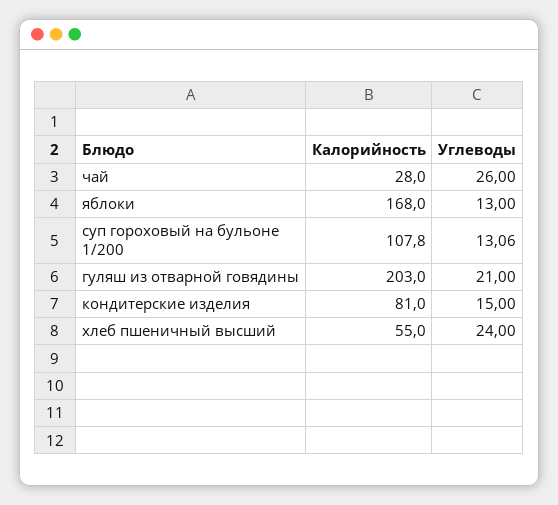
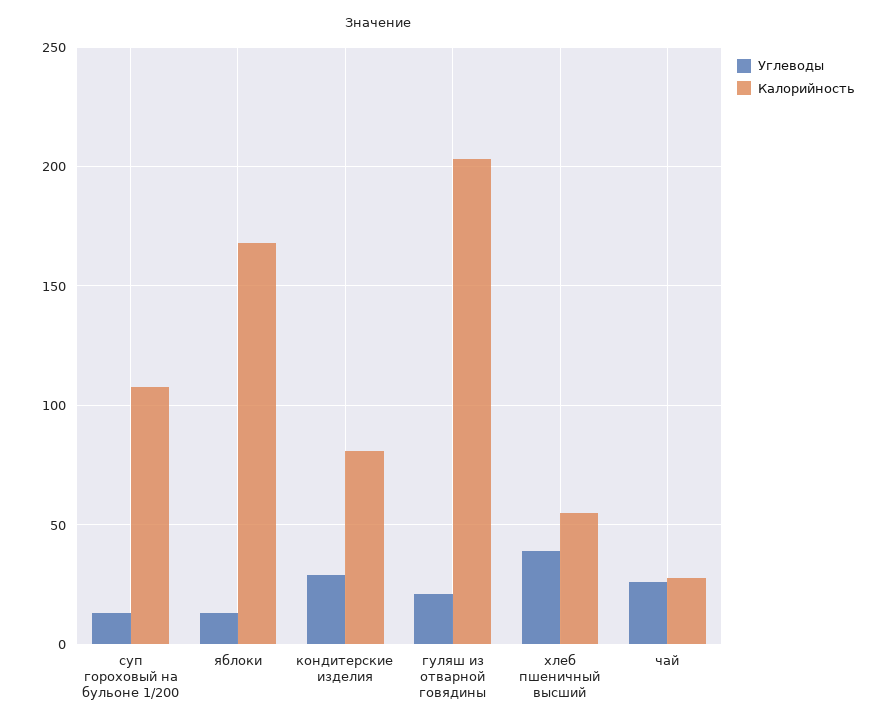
  {
    "Калорийность": {
      "чай": 28,
      "яблоки": 168,
      "суп гороховый на бульоне 1/200": 107.8,
      "гуляш из отварной говядины": 203,
      "кондитерские изделия": 81,
      "хлеб пшеничный высший": 55
    },
    "Углеводы": {
      "чай": 26,
      "яблоки": 13,
      "суп гороховый на бульоне 1/200": 13.06,
      "гуляш из отварной говядины": 21,
-     "кондитерские изделия": 15,
+     "кондитерские изделия": 30,
-     "хлеб пшеничный высший": 24
+     "хлеб пшеничный высший": 40
    }
  }

